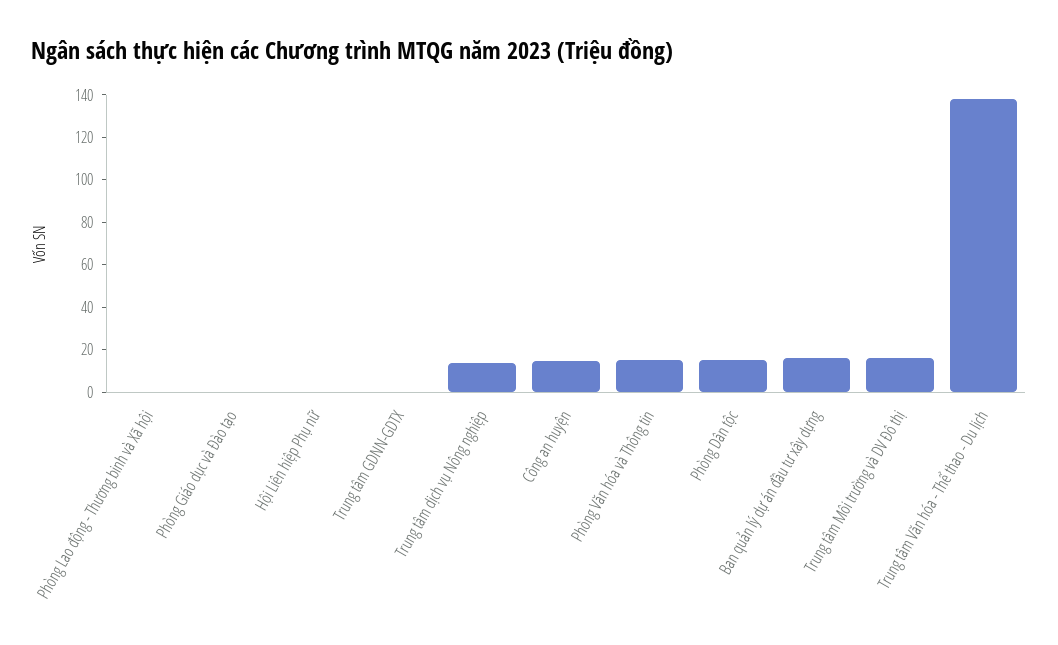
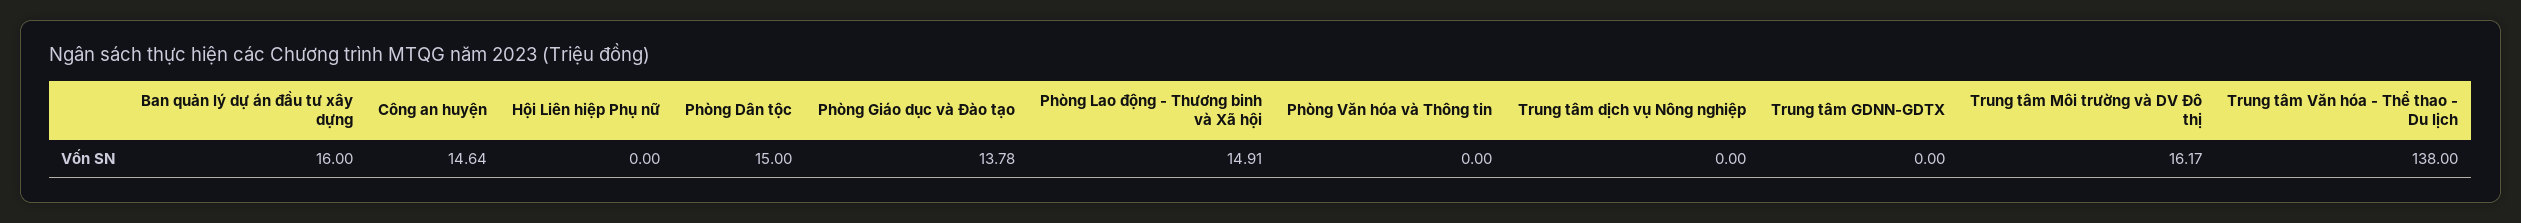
  {
-   "Phòng Lao động - Thương binh và Xã hội": 0,
+   "Phòng Lao động - Thương binh và Xã hội": 14.91,
-   "Phòng Giáo dục và Đào tạo": 0,
+   "Phòng Giáo dục và Đào tạo": 13.78,
    "Hội Liên hiệp Phụ nữ": 0,
    "Trung tâm GDNN-GDTX": 0,
-   "Trung tâm dịch vụ Nông nghiệp": 15,
+   "Trung tâm dịch vụ Nông nghiệp": 0,
    "Công an huyện": 14.64,
-   "Phòng Văn hóa và Thông tin": 15,
+   "Phòng Văn hóa và Thông tin": 0,
    "Phòng Dân tộc": 15,
    "Ban quản lý dự án đầu tư xây dựng": 16,
    "Trung tâm Môi trường và DV Đô thị": 16.17,
    "Trung tâm Văn hóa - Thể thao - Du lịch": 138
  }

